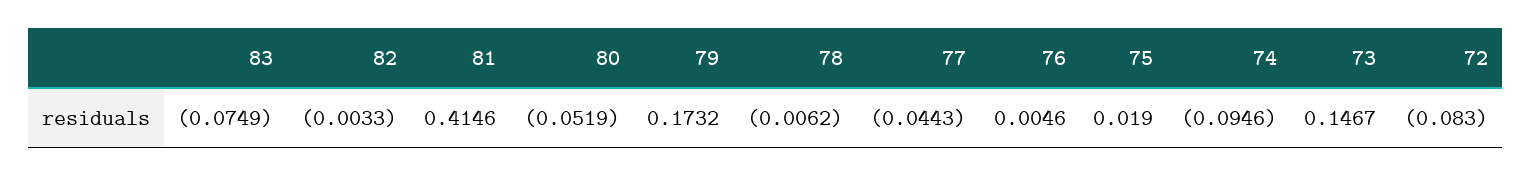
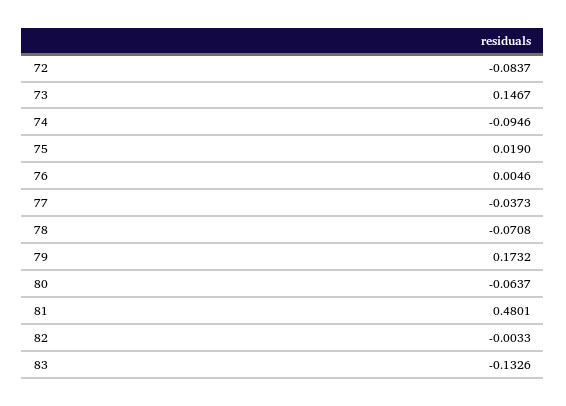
  {
-   "83": -0.0749,
+   "83": -0.1326,
    "82": -0.0033,
-   "81": 0.4146,
+   "81": 0.4801,
-   "80": -0.0519,
+   "80": -0.0637,
    "79": 0.1732,
-   "78": -0.0062,
+   "78": -0.0708,
-   "77": -0.0443,
+   "77": -0.0373,
    "76": 0.0046,
    "75": 0.019,
    "74": -0.0946,
    "73": 0.1467,
-   "72": -0.083
+   "72": -0.0837
  }

